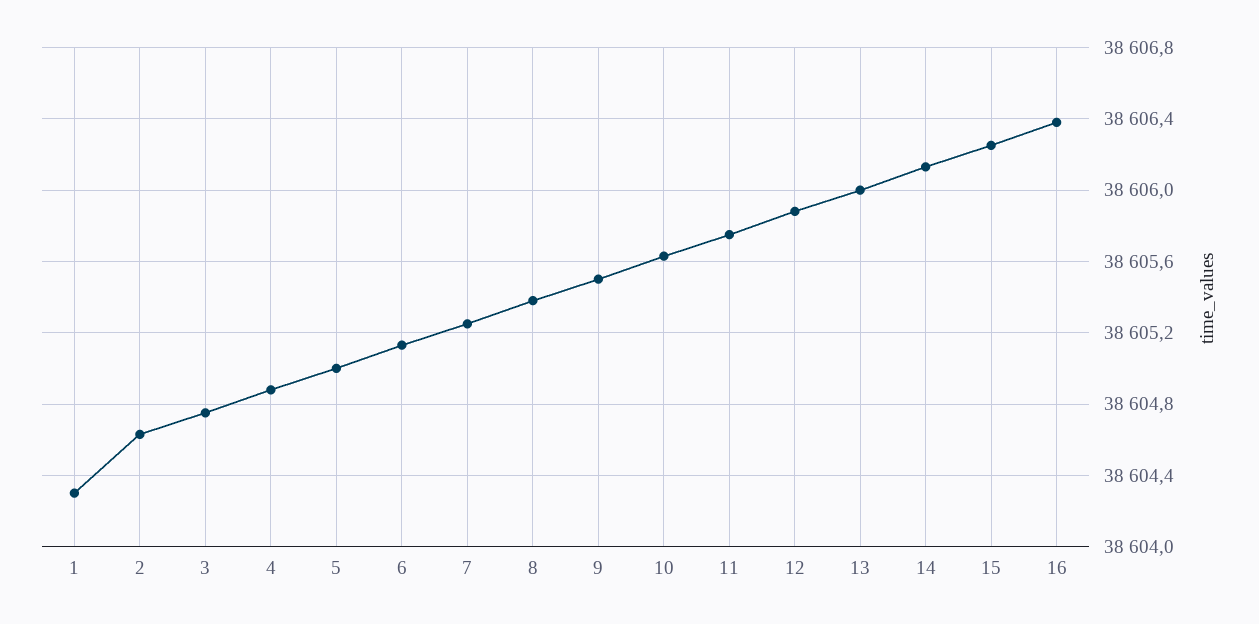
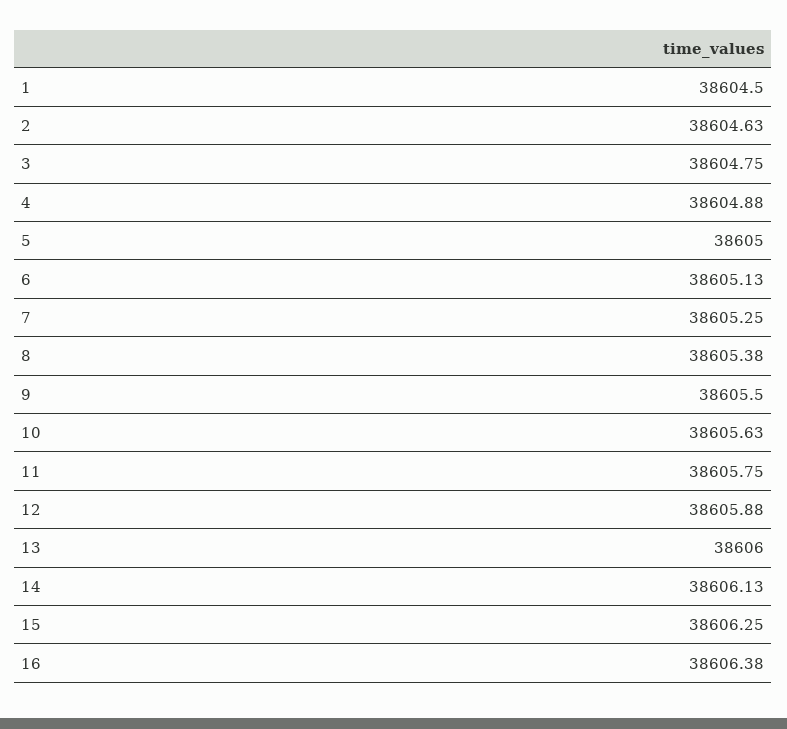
  {
-   "1": 38604.3,
+   "1": 38604.5,
    "2": 38604.63,
    "3": 38604.75,
    "4": 38604.88,
    "5": 38605,
    "6": 38605.13,
    "7": 38605.25,
    "8": 38605.38,
    "9": 38605.5,
    "10": 38605.63,
    "11": 38605.75,
    "12": 38605.88,
    "13": 38606,
    "14": 38606.13,
    "15": 38606.25,
    "16": 38606.38
  }

